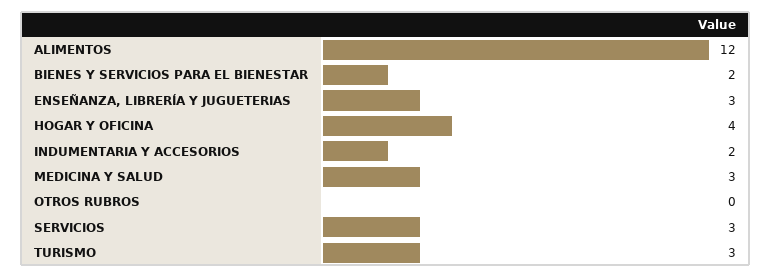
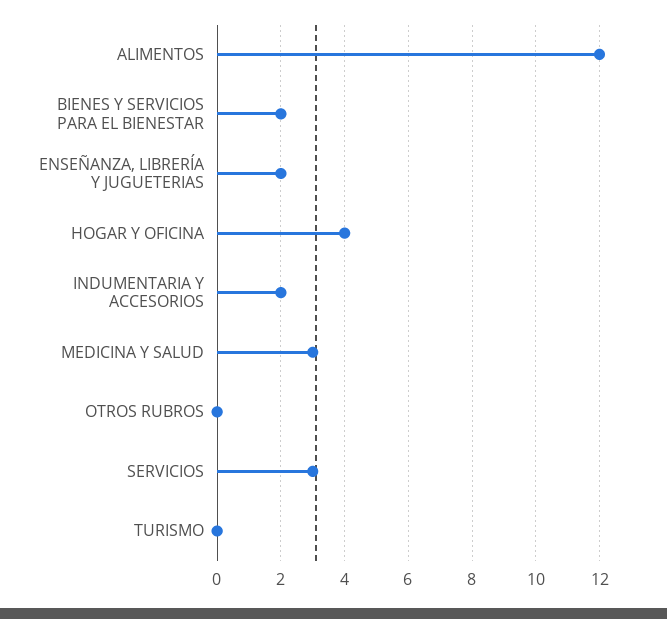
  {
    "ALIMENTOS": 12,
    "BIENES Y SERVICIOS PARA EL BIENESTAR": 2,
-   "ENSEÑANZA, LIBRERÍA Y JUGUETERIAS": 3,
+   "ENSEÑANZA, LIBRERÍA Y JUGUETERIAS": 2,
    "HOGAR Y OFICINA": 4,
    "INDUMENTARIA Y ACCESORIOS": 2,
    "MEDICINA Y SALUD": 3,
    "OTROS RUBROS": 0,
    "SERVICIOS": 3,
-   "TURISMO": 3
+   "TURISMO": 0
  }

